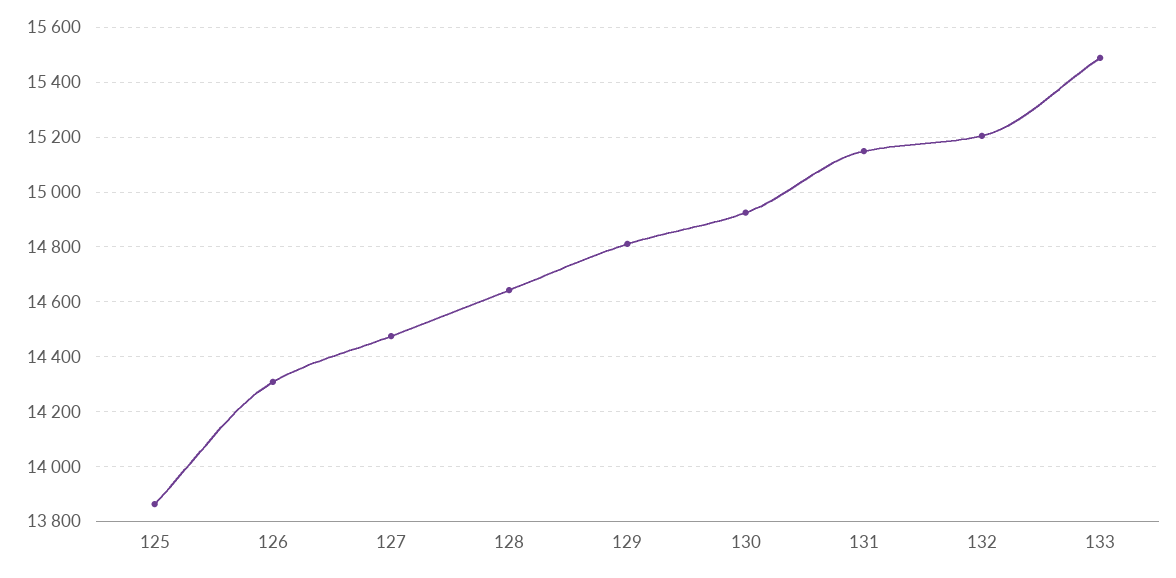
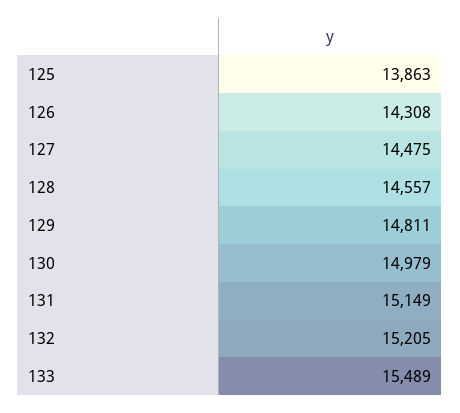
  {
    "125": 13863,
    "126": 14308,
    "127": 14475,
-   "128": 14650,
+   "128": 14557,
    "129": 14811,
-   "130": 14925,
+   "130": 14979,
    "131": 15149,
    "132": 15205,
    "133": 15489
  }

